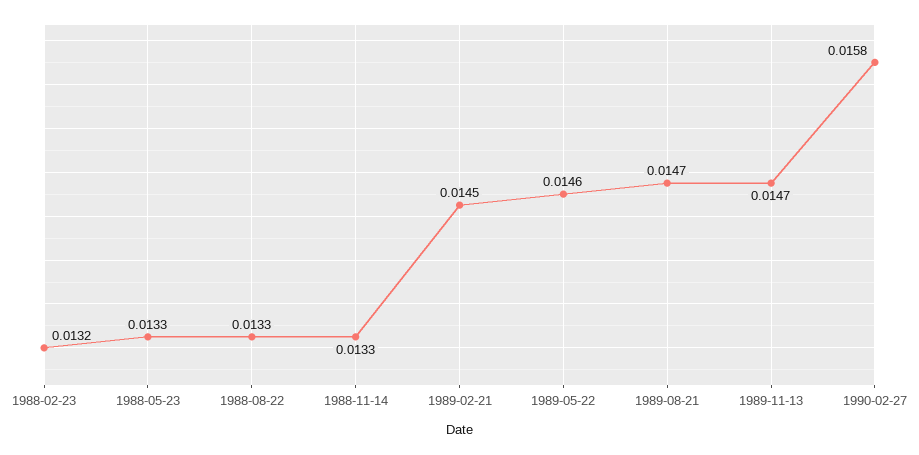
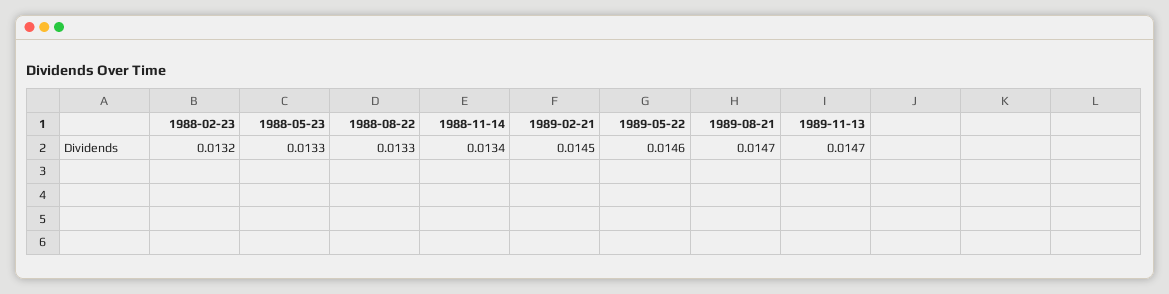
  {
    "1988-02-23": 0.0132,
    "1988-05-23": 0.0133,
    "1988-08-22": 0.0133,
-   "1988-11-14": 0.0133,
+   "1988-11-14": 0.0134,
    "1989-02-21": 0.0145,
    "1989-05-22": 0.0146,
    "1989-08-21": 0.0147,
-   "1989-11-13": 0.0147,
+   "1989-11-13": 0.0147
-   "1990-02-27": 0.0158
  }

